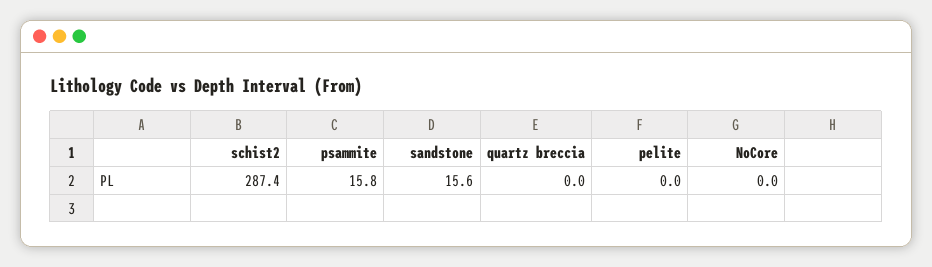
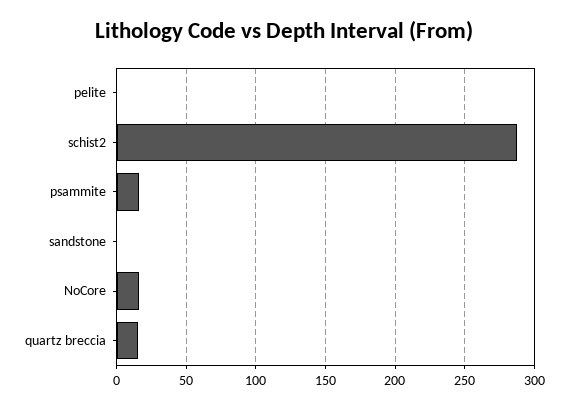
  {
    "schist2": 287.4,
    "psammite": 15.8,
-   "sandstone": 15.6,
+   "sandstone": 0,
-   "quartz breccia": 0,
+   "quartz breccia": 15,
    "pelite": 0,
-   "NoCore": 0
+   "NoCore": 15
  }

